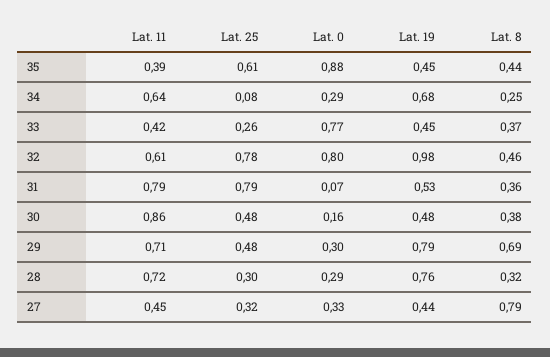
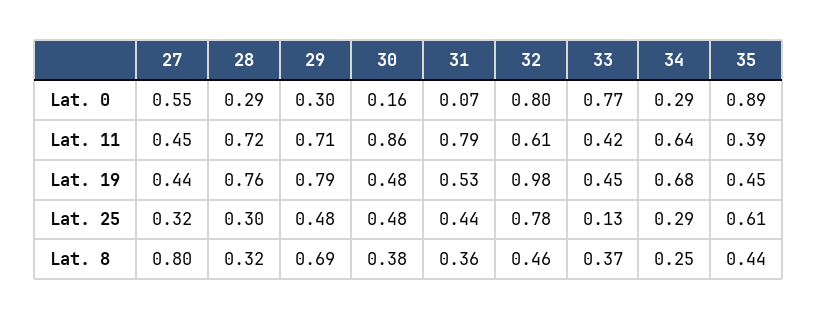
  {
    "Lat. 11": {
      "35": 0.39,
      "34": 0.64,
      "33": 0.42,
      "32": 0.61,
      "31": 0.79,
      "30": 0.86,
      "29": 0.71,
      "28": 0.72,
      "27": 0.45
    },
    "Lat. 25": {
      "35": 0.61,
-     "34": 0.08,
+     "34": 0.29,
-     "33": 0.26,
+     "33": 0.13,
      "32": 0.78,
-     "31": 0.79,
+     "31": 0.44,
      "30": 0.48,
      "29": 0.48,
      "28": 0.3,
      "27": 0.32
    },
    "Lat. 0": {
-     "35": 0.88,
+     "35": 0.89,
      "34": 0.29,
      "33": 0.77,
      "32": 0.8,
      "31": 0.07,
      "30": 0.16,
      "29": 0.3,
      "28": 0.29,
-     "27": 0.33
+     "27": 0.55
    },
    "Lat. 19": {
      "35": 0.45,
      "34": 0.68,
      "33": 0.45,
      "32": 0.98,
      "31": 0.53,
      "30": 0.48,
      "29": 0.79,
      "28": 0.76,
      "27": 0.44
    },
    "Lat. 8": {
      "35": 0.44,
      "34": 0.25,
      "33": 0.37,
      "32": 0.46,
      "31": 0.36,
      "30": 0.38,
      "29": 0.69,
      "28": 0.32,
-     "27": 0.79
+     "27": 0.8
    }
  }

